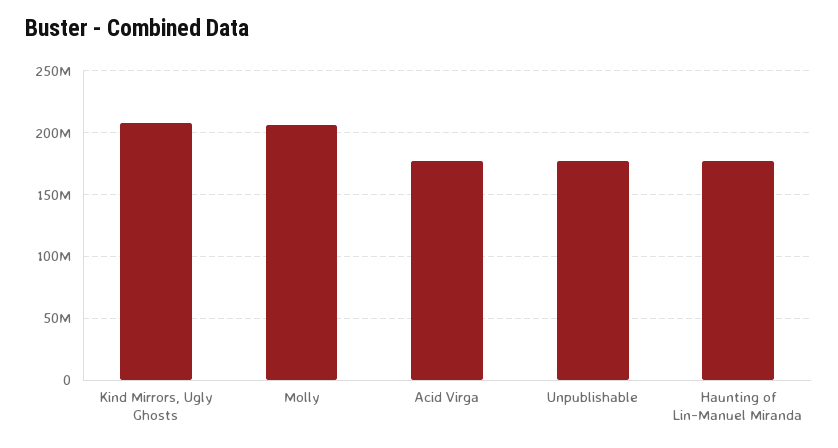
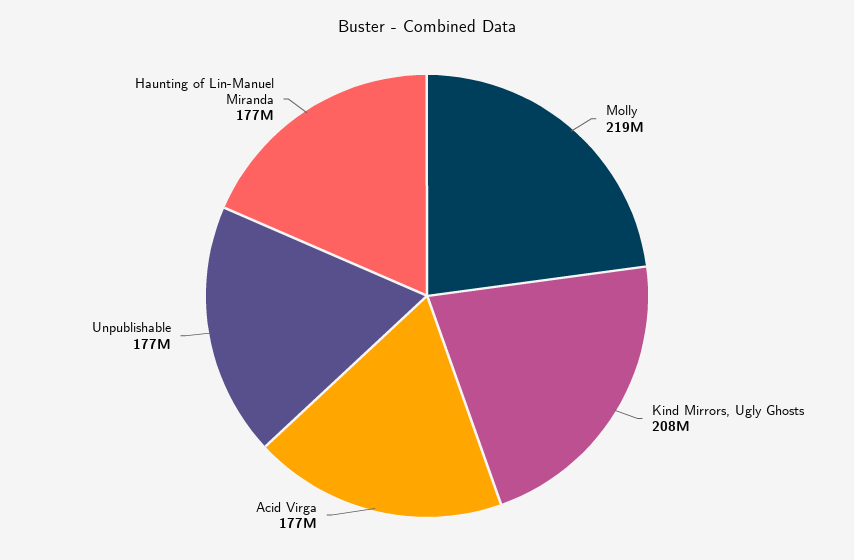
  {
    "Kind Mirrors, Ugly Ghosts": 208000000,
-   "Molly": 205000000,
+   "Molly": 219000000,
    "Acid Virga": 177000000,
    "Unpublishable": 177000000,
    "Haunting of Lin-Manuel Miranda": 177000000
  }

